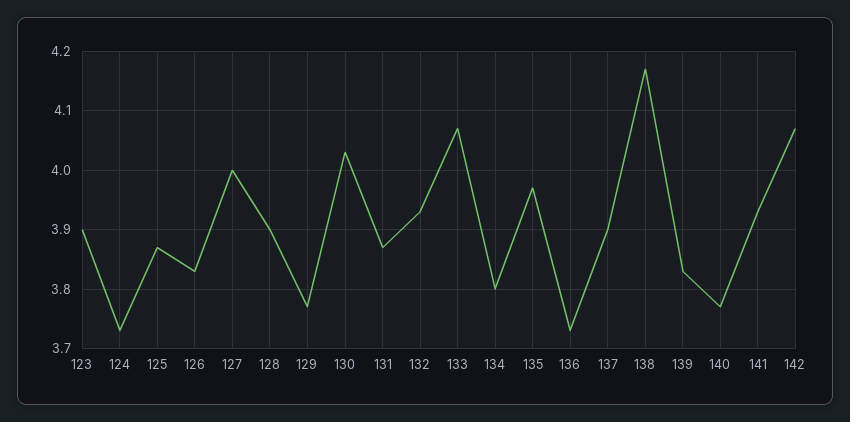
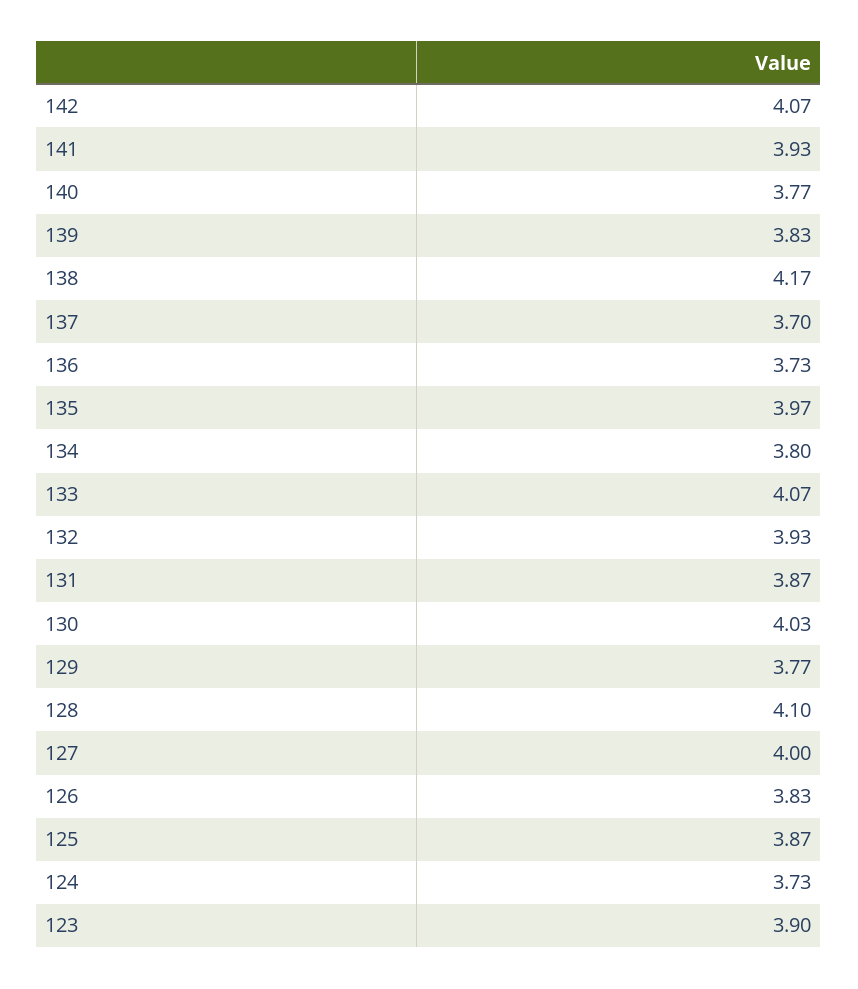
  {
    "123": 3.9,
    "124": 3.73,
    "125": 3.87,
    "126": 3.83,
    "127": 4,
-   "128": 3.9,
+   "128": 4.1,
    "129": 3.77,
    "130": 4.03,
    "131": 3.87,
    "132": 3.93,
    "133": 4.07,
    "134": 3.8,
    "135": 3.97,
    "136": 3.73,
-   "137": 3.9,
+   "137": 3.7,
    "138": 4.17,
    "139": 3.83,
    "140": 3.77,
    "141": 3.93,
    "142": 4.07
  }

